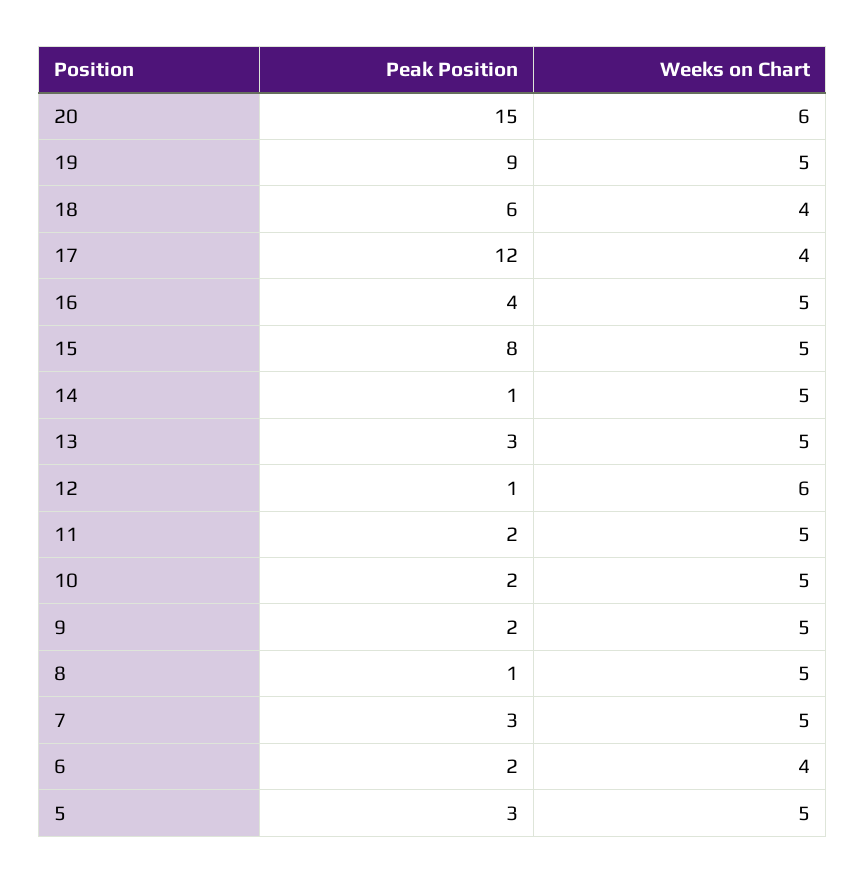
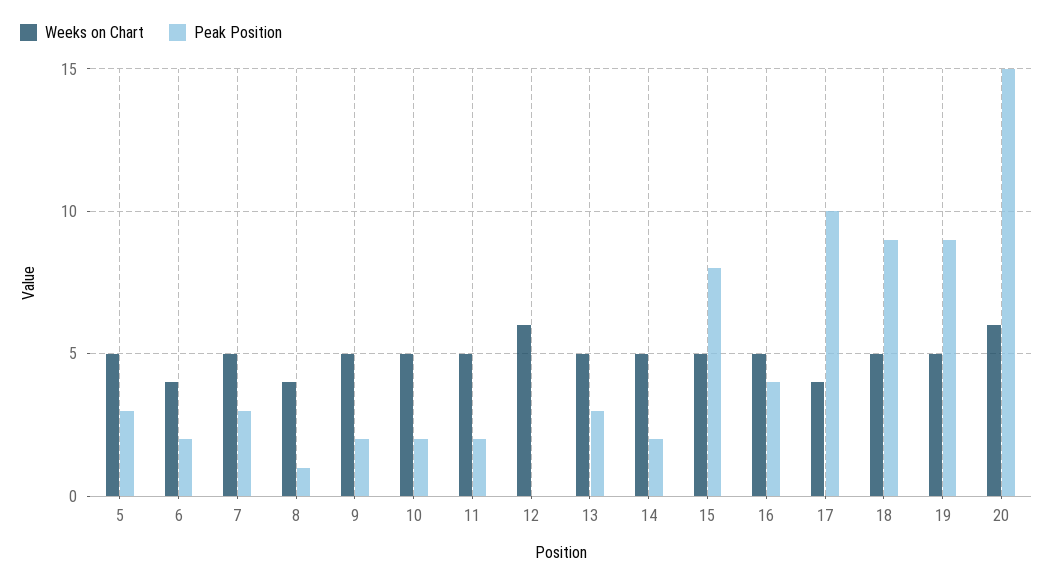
  {
    "Peak Position": {
      "20": 15,
      "19": 9,
-     "18": 6,
+     "18": 9,
-     "17": 12,
+     "17": 10,
      "16": 4,
      "15": 8,
-     "14": 1,
+     "14": 2,
      "13": 3,
-     "12": 1,
+     "12": 0,
      "11": 2,
      "10": 2,
      "9": 2,
      "8": 1,
      "7": 3,
      "6": 2,
      "5": 3
    },
    "Weeks on Chart": {
      "20": 6,
      "19": 5,
-     "18": 4,
+     "18": 5,
      "17": 4,
      "16": 5,
      "15": 5,
      "14": 5,
      "13": 5,
      "12": 6,
      "11": 5,
      "10": 5,
      "9": 5,
-     "8": 5,
+     "8": 4,
      "7": 5,
      "6": 4,
      "5": 5
    }
  }

